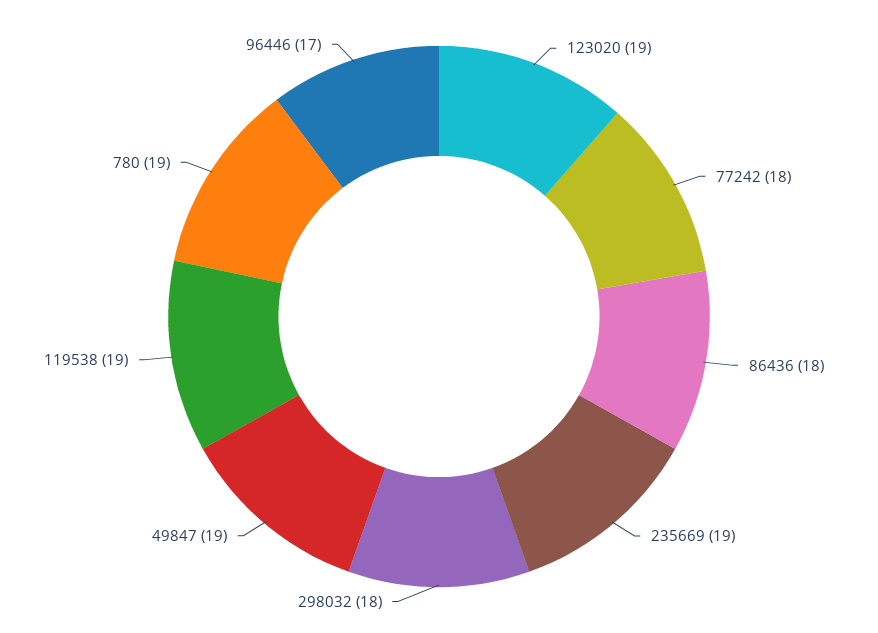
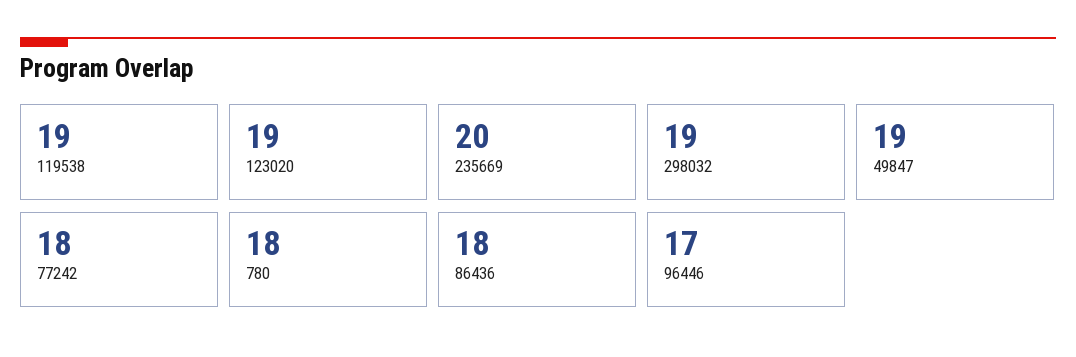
  {
    "123020": 19,
    "77242": 18,
    "86436": 18,
-   "235669": 19,
+   "235669": 20,
-   "298032": 18,
+   "298032": 19,
    "49847": 19,
    "119538": 19,
-   "780": 19,
+   "780": 18,
    "96446": 17
  }

